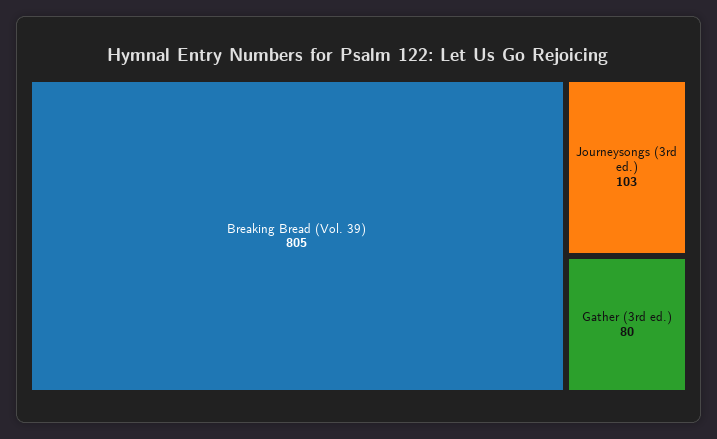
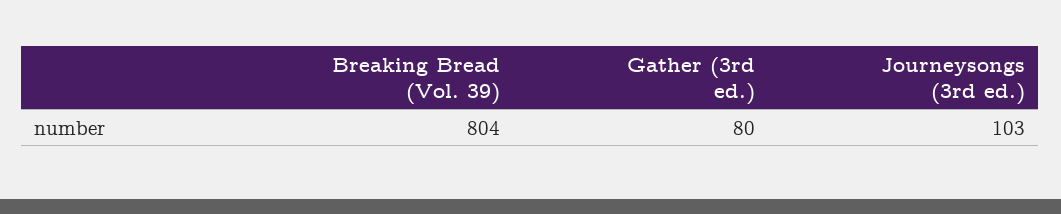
  {
-   "Breaking Bread (Vol. 39)": 805,
+   "Breaking Bread (Vol. 39)": 804,
    "Journeysongs (3rd ed.)": 103,
    "Gather (3rd ed.)": 80
  }

